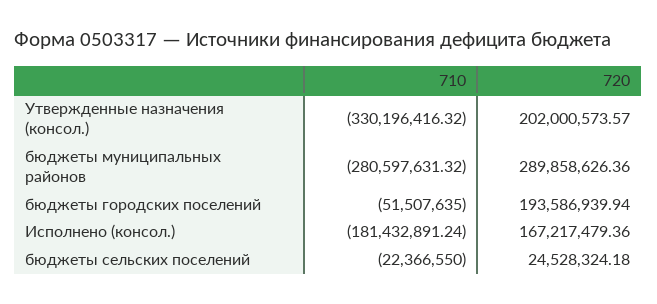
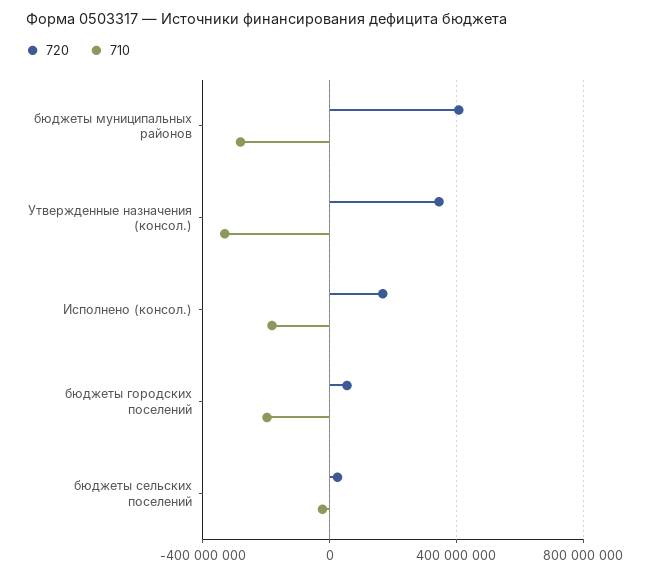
  {
    "710": {
      "Утвержденные назначения (консол.)": -330196416.32,
      "бюджеты муниципальных районов": -280597631.32,
-     "бюджеты городских поселений": -51507635,
+     "бюджеты городских поселений": -200000000,
      "Исполнено (консол.)": -181432891.24,
      "бюджеты сельских поселений": -22366550
    },
    "720": {
-     "Утвержденные назначения (консол.)": 202000573.57,
+     "Утвержденные назначения (консол.)": 350000000,
-     "бюджеты муниципальных районов": 289858626.36,
+     "бюджеты муниципальных районов": 400000000,
-     "бюджеты городских поселений": 193586939.94,
+     "бюджеты городских поселений": 50000000,
      "Исполнено (консол.)": 167217479.36,
      "бюджеты сельских поселений": 24528324.18
    }
  }

